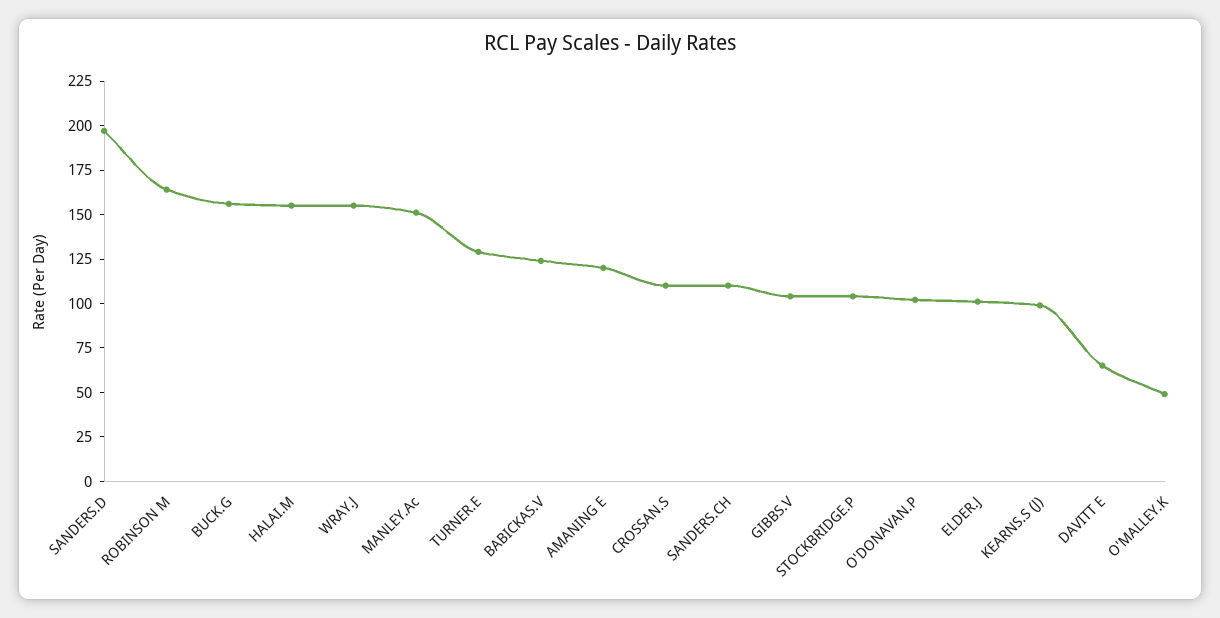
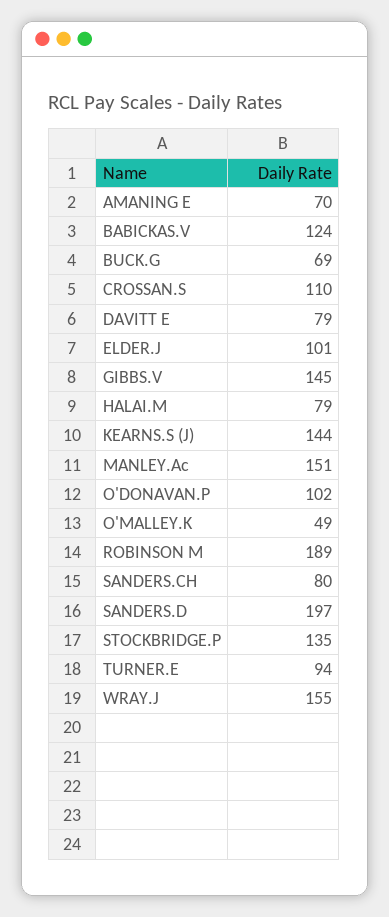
  {
    "SANDERS.D": 197,
-   "ROBINSON M": 165,
+   "ROBINSON M": 189,
-   "BUCK.G": 155,
+   "BUCK.G": 69,
-   "HALAI.M": 155,
+   "HALAI.M": 79,
    "WRAY.J": 155,
    "MANLEY.Ac": 151,
-   "TURNER.E": 130,
+   "TURNER.E": 94,
    "BABICKAS.V": 124,
-   "AMANING E": 120,
+   "AMANING E": 70,
    "CROSSAN.S": 110,
-   "SANDERS.CH": 110,
+   "SANDERS.CH": 80,
-   "GIBBS.V": 105,
+   "GIBBS.V": 145,
-   "STOCKBRIDGE.P": 105,
+   "STOCKBRIDGE.P": 135,
    "O'DONAVAN.P": 102,
    "ELDER.J": 101,
-   "KEARNS.S (J)": 100,
+   "KEARNS.S (J)": 144,
-   "DAVITT E": 65,
+   "DAVITT E": 79,
    "O'MALLEY.K": 49
  }

